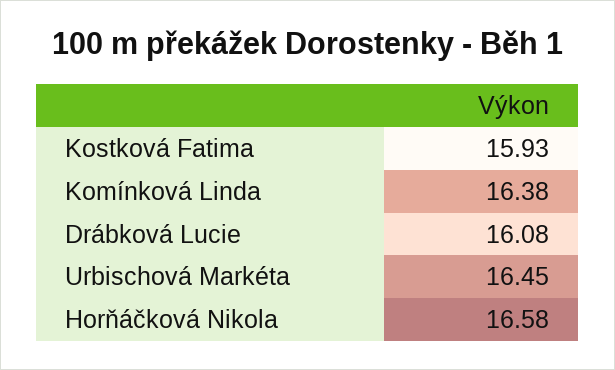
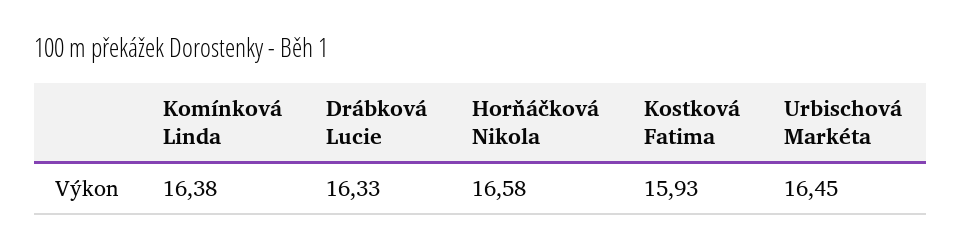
  {
    "Kostková Fatima": 15.93,
    "Komínková Linda": 16.38,
-   "Drábková Lucie": 16.08,
+   "Drábková Lucie": 16.33,
    "Urbischová Markéta": 16.45,
    "Horňáčková Nikola": 16.58
  }

